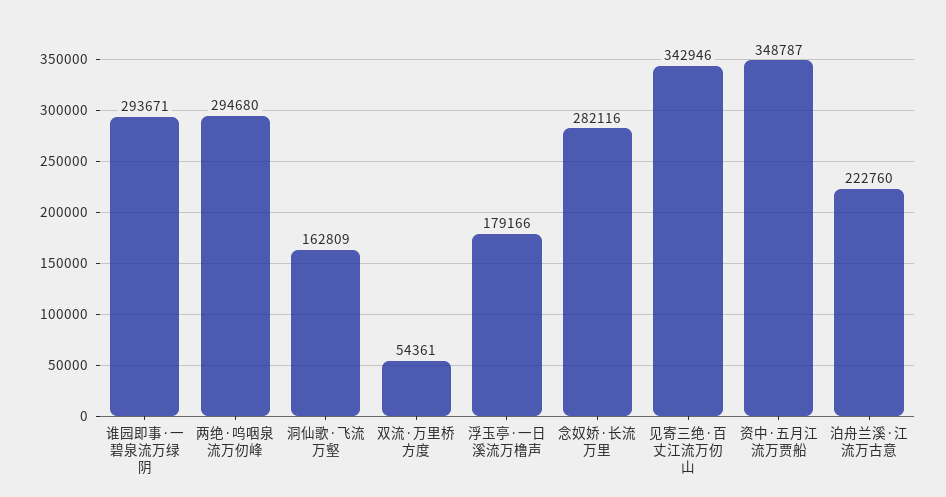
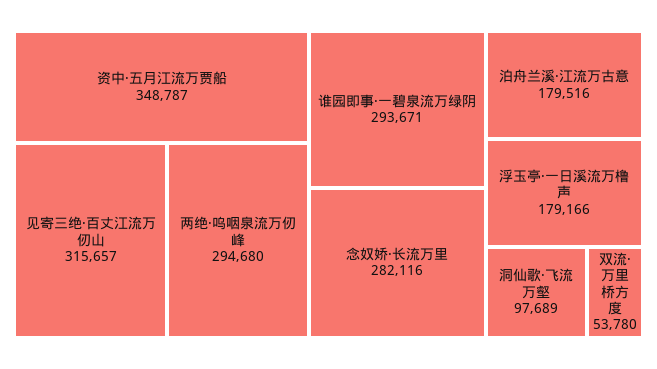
  {
    "谁园即事·一碧泉流万绿阴": 293671,
    "两绝·呜咽泉流万仞峰": 294680,
-   "洞仙歌·飞流万壑": 162809,
+   "洞仙歌·飞流万壑": 97689,
-   "双流·万里桥方度": 54361,
+   "双流·万里桥方度": 53780,
    "浮玉亭·一日溪流万橹声": 179166,
    "念奴娇·长流万里": 282116,
-   "见寄三绝·百丈江流万仞山": 342946,
+   "见寄三绝·百丈江流万仞山": 315657,
    "资中·五月江流万贾船": 348787,
-   "泊舟兰溪·江流万古意": 222760
+   "泊舟兰溪·江流万古意": 179516
  }

